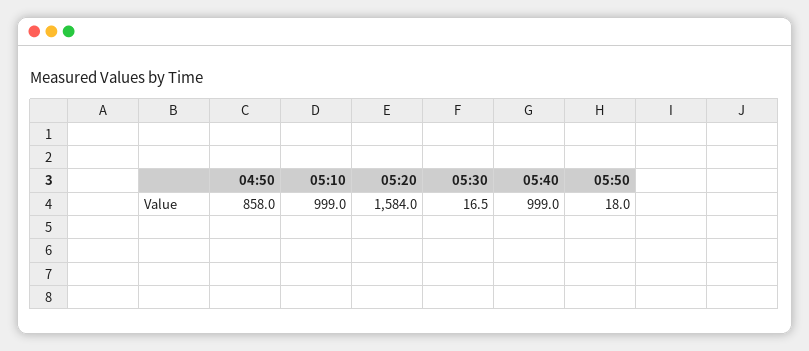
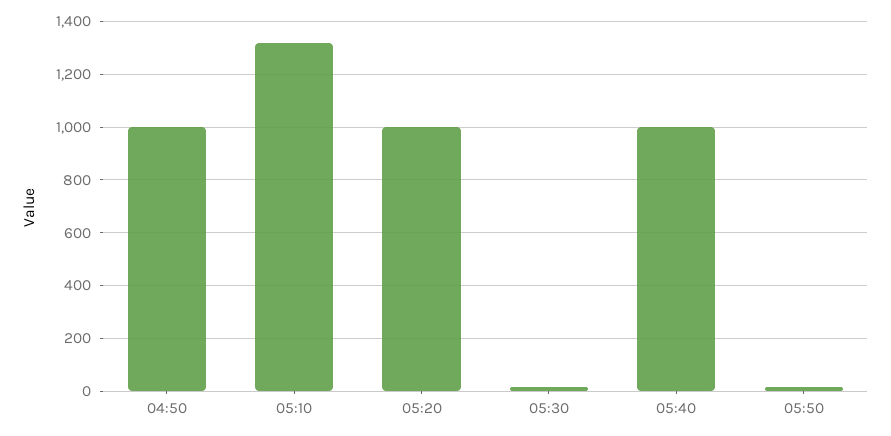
  {
-   "04:50": 858,
+   "04:50": 1000,
-   "05:10": 999,
+   "05:10": 1325,
-   "05:20": 1584,
+   "05:20": 1000,
    "05:30": 16.5,
    "05:40": 999,
    "05:50": 18
  }

